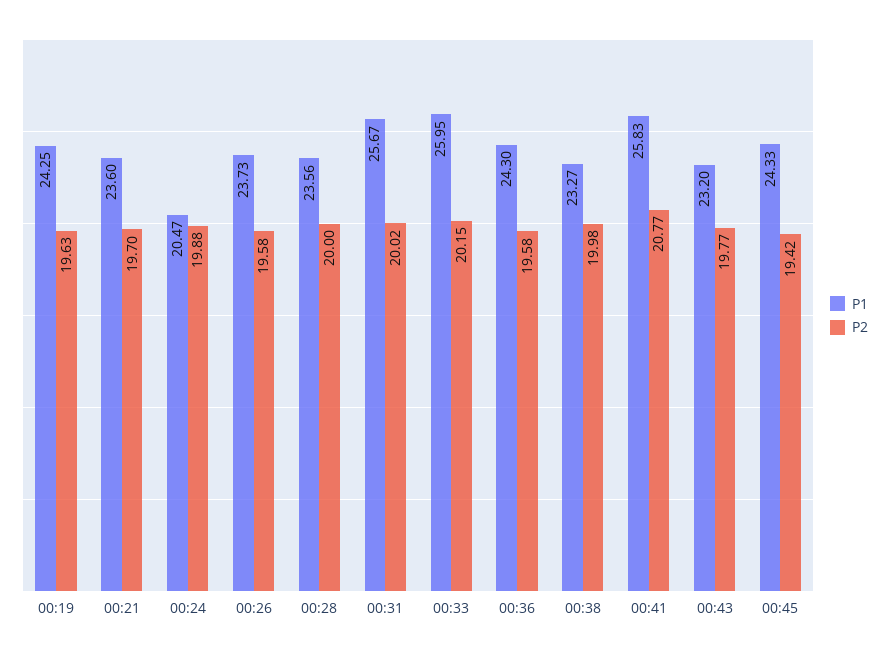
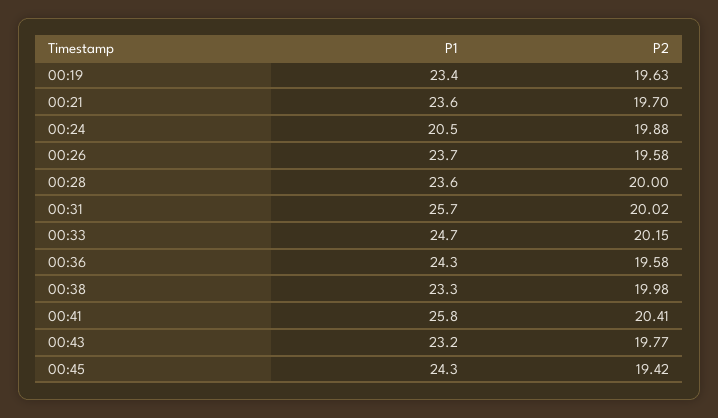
  {
    "P1": {
-     "00:19": 24.25,
+     "00:19": 23.4,
      "00:21": 23.6,
      "00:24": 20.47,
      "00:26": 23.73,
      "00:28": 23.56,
      "00:31": 25.67,
-     "00:33": 25.95,
+     "00:33": 24.7,
      "00:36": 24.3,
      "00:38": 23.27,
      "00:41": 25.83,
      "00:43": 23.2,
      "00:45": 24.33
    },
    "P2": {
      "00:19": 19.63,
      "00:21": 19.7,
      "00:24": 19.88,
      "00:26": 19.58,
      "00:28": 20,
      "00:31": 20.02,
      "00:33": 20.15,
      "00:36": 19.58,
      "00:38": 19.98,
-     "00:41": 20.77,
+     "00:41": 20.41,
      "00:43": 19.77,
      "00:45": 19.42
    }
  }

